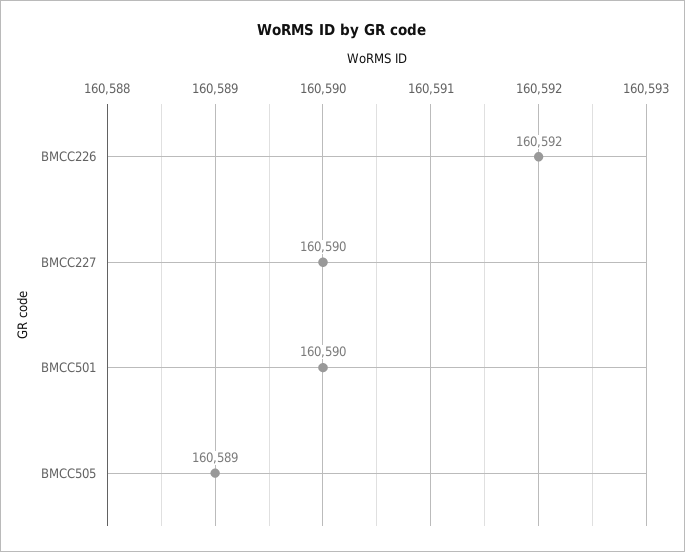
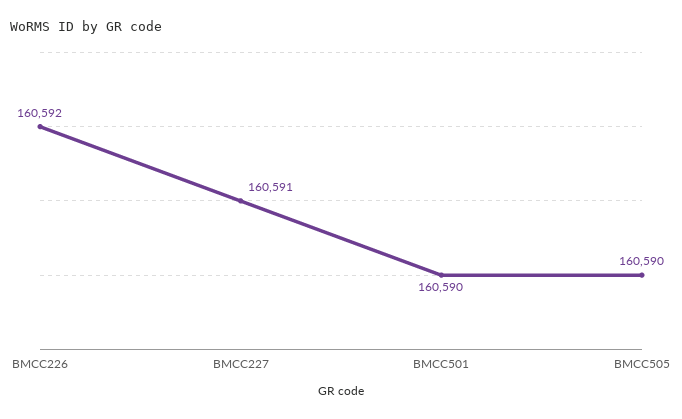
  {
    "BMCC226": 160592,
-   "BMCC227": 160590,
+   "BMCC227": 160591,
    "BMCC501": 160590,
-   "BMCC505": 160589
+   "BMCC505": 160590
  }

